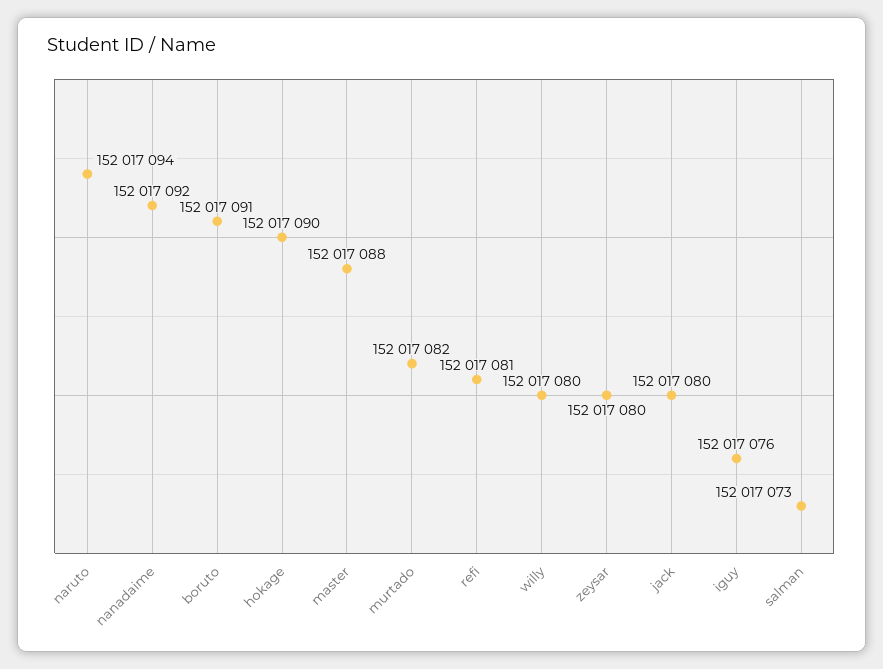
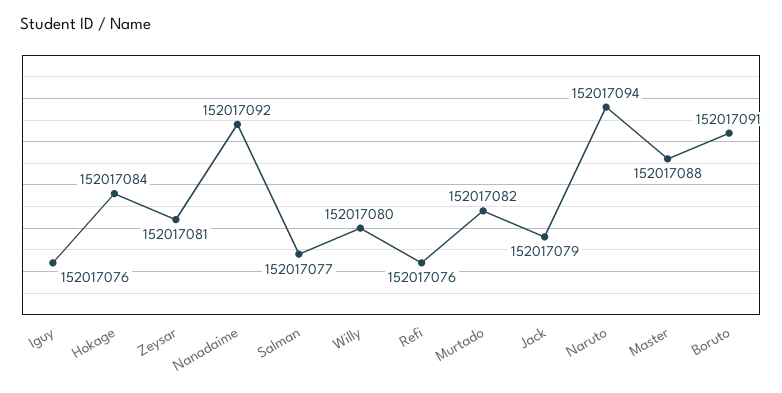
  {
    "naruto": 152017094,
    "nanadaime": 152017092,
    "boruto": 152017091,
-   "hokage": 152017090,
+   "hokage": 152017084,
    "master": 152017088,
    "murtado": 152017082,
-   "refi": 152017081,
+   "refi": 152017076,
    "willy": 152017080,
-   "zeysar": 152017080,
+   "zeysar": 152017081,
-   "jack": 152017080,
+   "jack": 152017079,
    "iguy": 152017076,
-   "salman": 152017073
+   "salman": 152017077
  }

